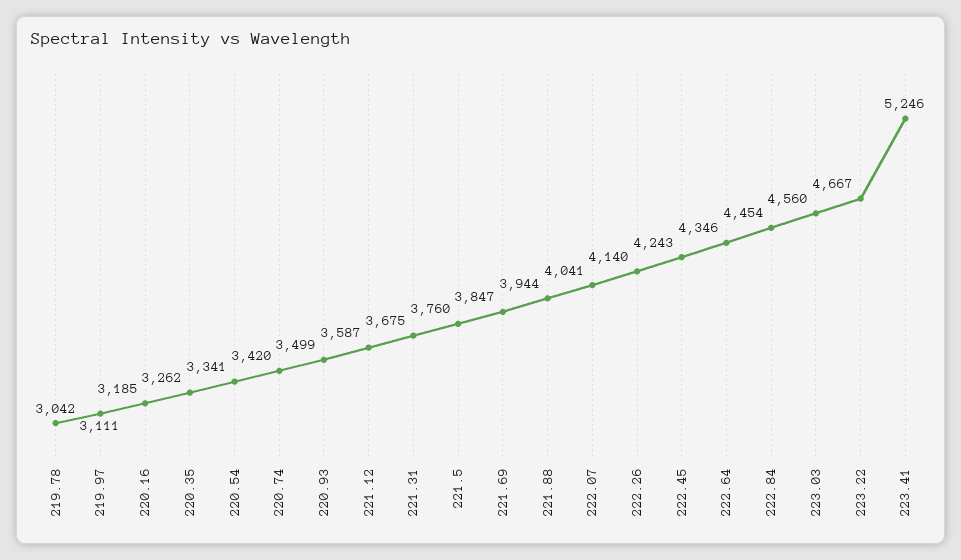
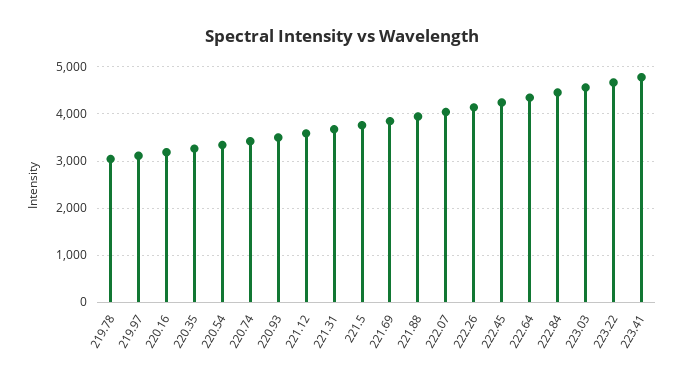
  {
    "219.78": 3042,
    "219.97": 3111,
    "220.16": 3185,
    "220.35": 3262,
    "220.54": 3341,
    "220.74": 3420,
    "220.93": 3499,
    "221.12": 3587,
    "221.31": 3675,
    "221.5": 3760,
    "221.69": 3847,
    "221.88": 3944,
    "222.07": 4041,
    "222.26": 4140,
    "222.45": 4243,
    "222.64": 4346,
    "222.84": 4454,
    "223.03": 4560,
    "223.22": 4667,
-   "223.41": 5246
+   "223.41": 4800
  }

